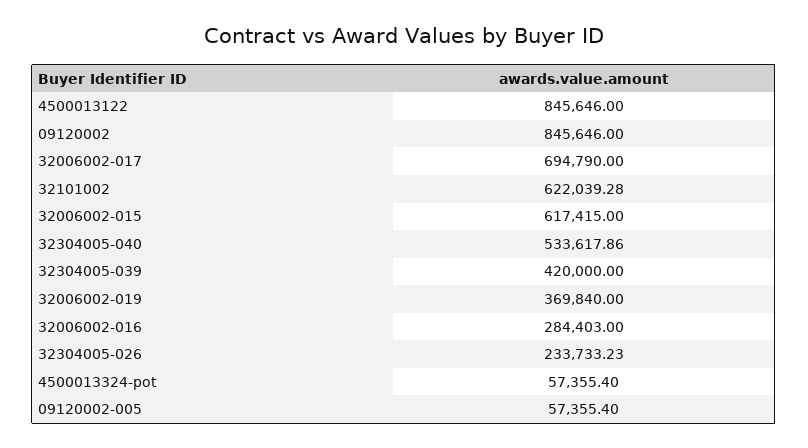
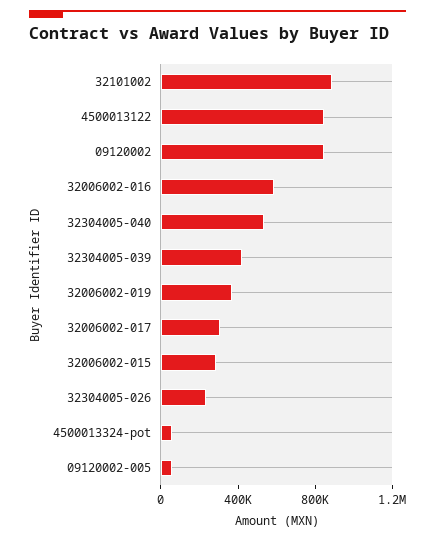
  {
    "4500013122": 845646,
    "09120002": 845646,
-   "32006002-017": 694790,
+   "32006002-017": 300000,
-   "32101002": 622039.28,
+   "32101002": 900000,
-   "32006002-015": 617415,
+   "32006002-015": 300000,
    "32304005-040": 533617.86,
    "32304005-039": 420000,
    "32006002-019": 369840,
-   "32006002-016": 284403,
+   "32006002-016": 600000,
    "32304005-026": 233733.23,
    "4500013324-pot": 57355.4,
    "09120002-005": 57355.4
  }

